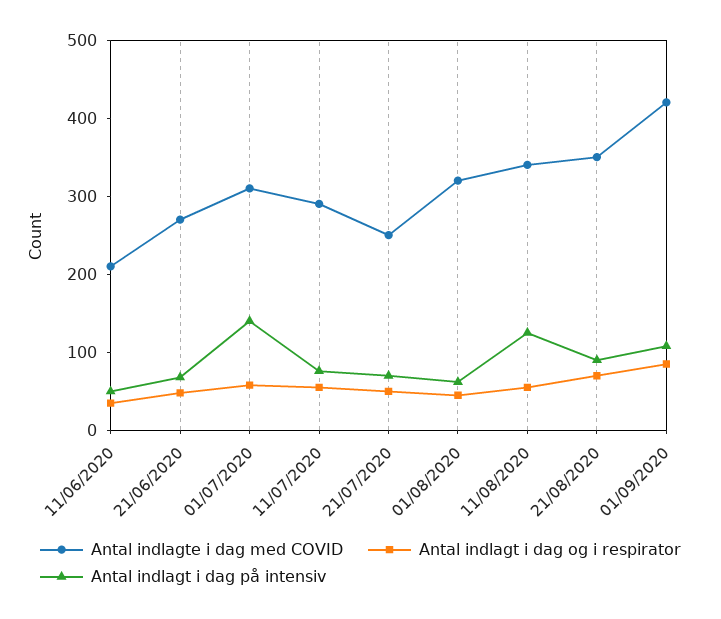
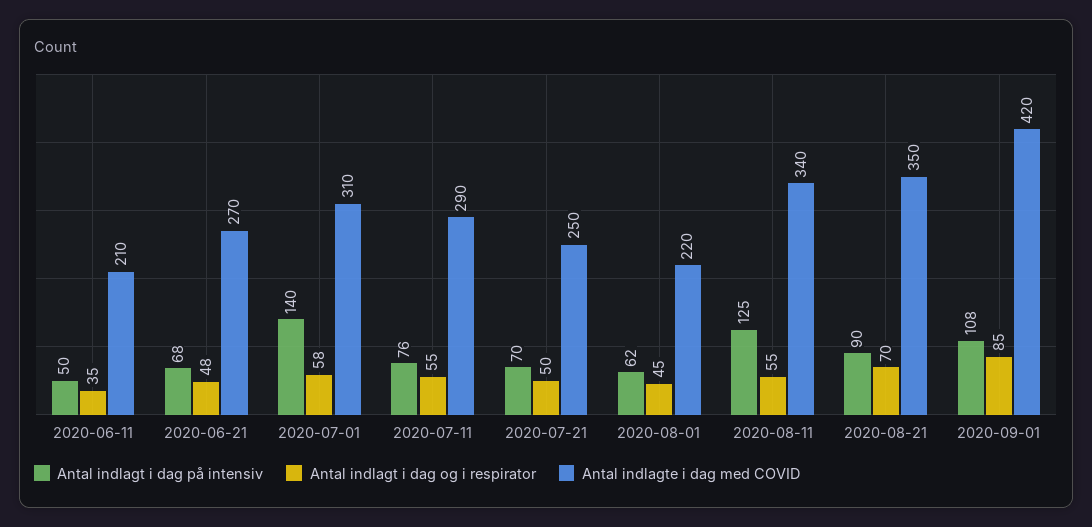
  {
    "Antal indlagte i dag med COVID": {
      "11/06/2020": 210,
      "21/06/2020": 270,
      "01/07/2020": 310,
      "11/07/2020": 290,
      "21/07/2020": 250,
-     "01/08/2020": 320,
+     "01/08/2020": 220,
      "11/08/2020": 340,
      "21/08/2020": 350,
      "01/09/2020": 420
    },
    "Antal indlagt i dag og i respirator": {
      "11/06/2020": 35,
      "21/06/2020": 48,
      "01/07/2020": 58,
      "11/07/2020": 55,
      "21/07/2020": 50,
      "01/08/2020": 45,
      "11/08/2020": 55,
      "21/08/2020": 70,
      "01/09/2020": 85
    },
    "Antal indlagt i dag på intensiv": {
      "11/06/2020": 50,
      "21/06/2020": 68,
      "01/07/2020": 140,
      "11/07/2020": 76,
      "21/07/2020": 70,
      "01/08/2020": 62,
      "11/08/2020": 125,
      "21/08/2020": 90,
      "01/09/2020": 108
    }
  }

